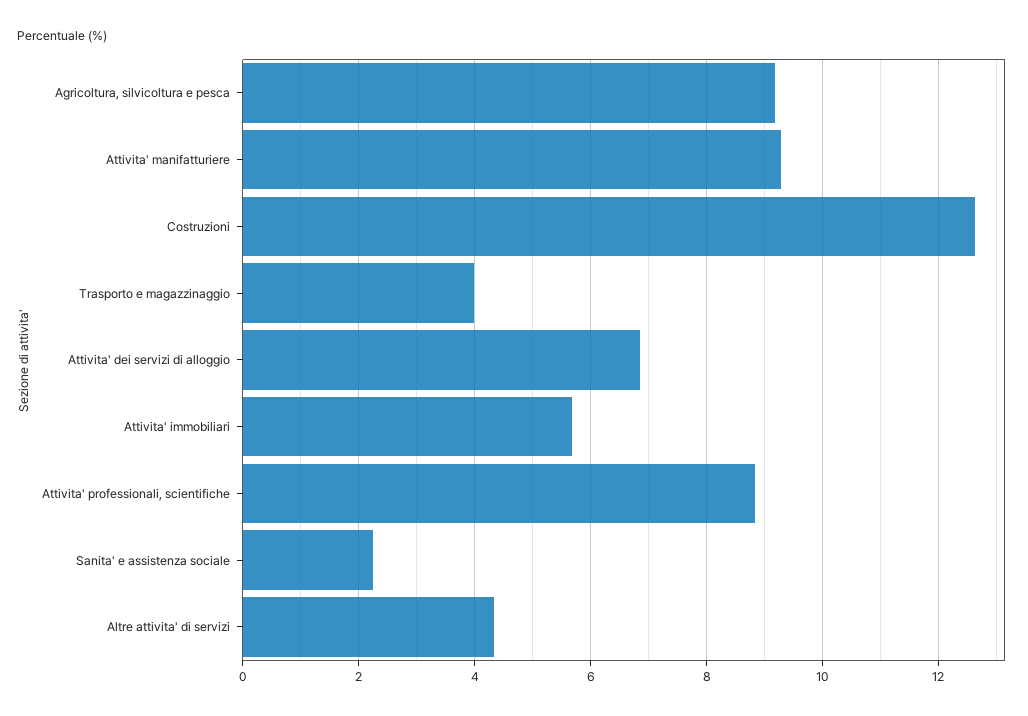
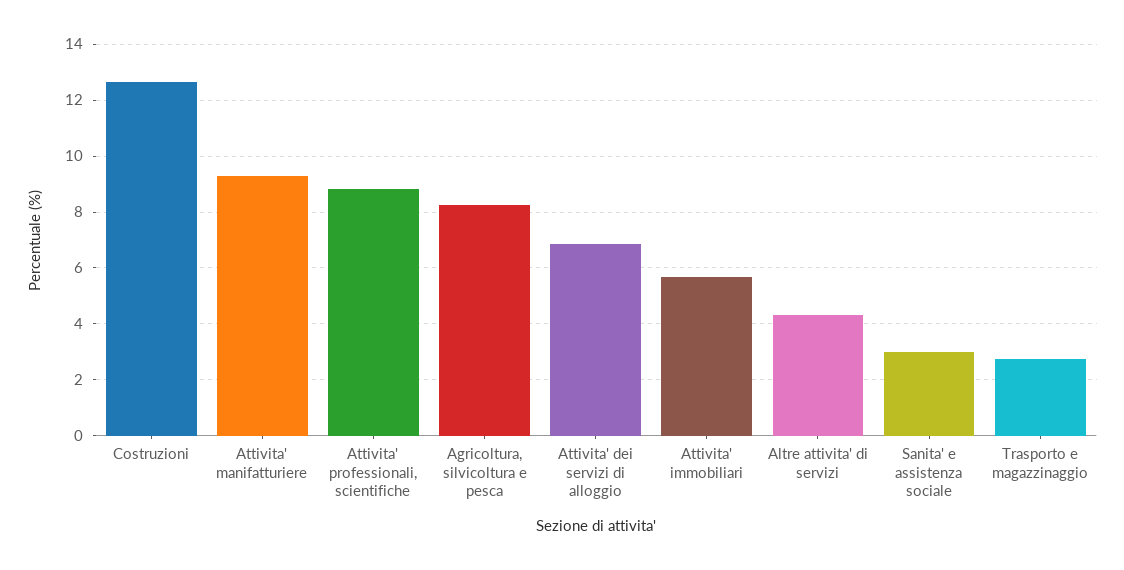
  {
-   "Agricoltura, silvicoltura e pesca": 9.2,
+   "Agricoltura, silvicoltura e pesca": 8.25,
    "Attivita' manifatturiere": 9.2,
    "Costruzioni": 12.6,
-   "Trasporto e magazzinaggio": 4,
+   "Trasporto e magazzinaggio": 2.75,
    "Attivita' dei servizi di alloggio": 6.8,
    "Attivita' immobiliari": 5.6,
    "Attivita' professionali, scientifiche": 8.8,
-   "Sanita' e assistenza sociale": 2.2,
+   "Sanita' e assistenza sociale": 3,
    "Altre attivita' di servizi": 4.4
  }

